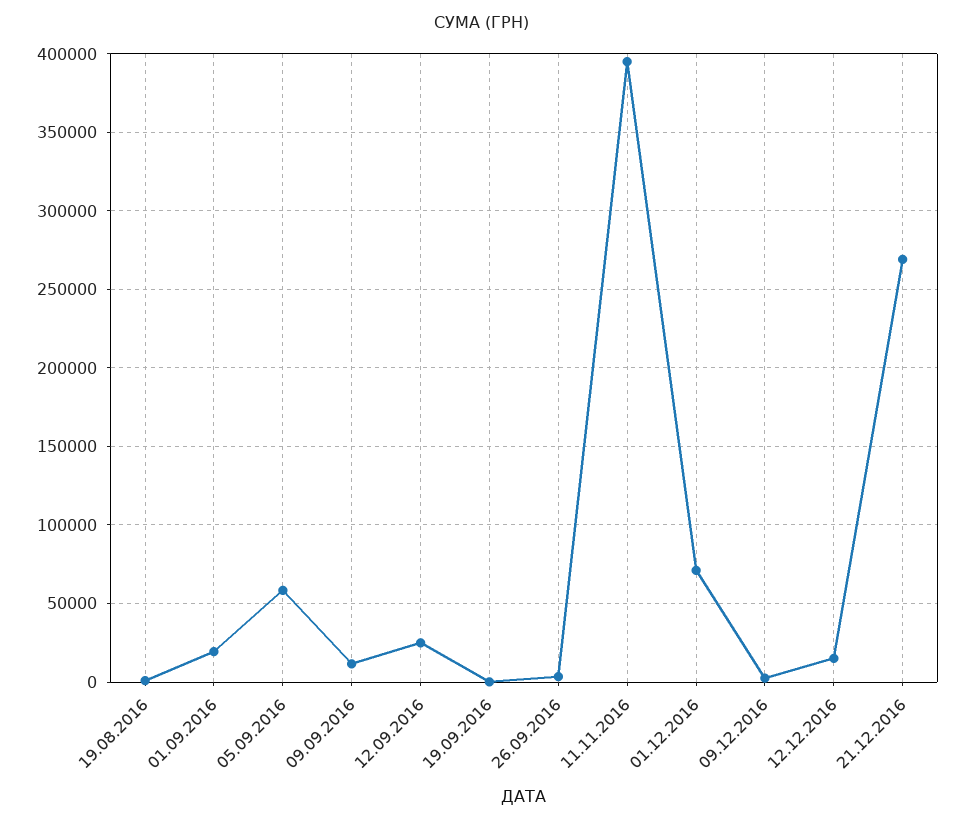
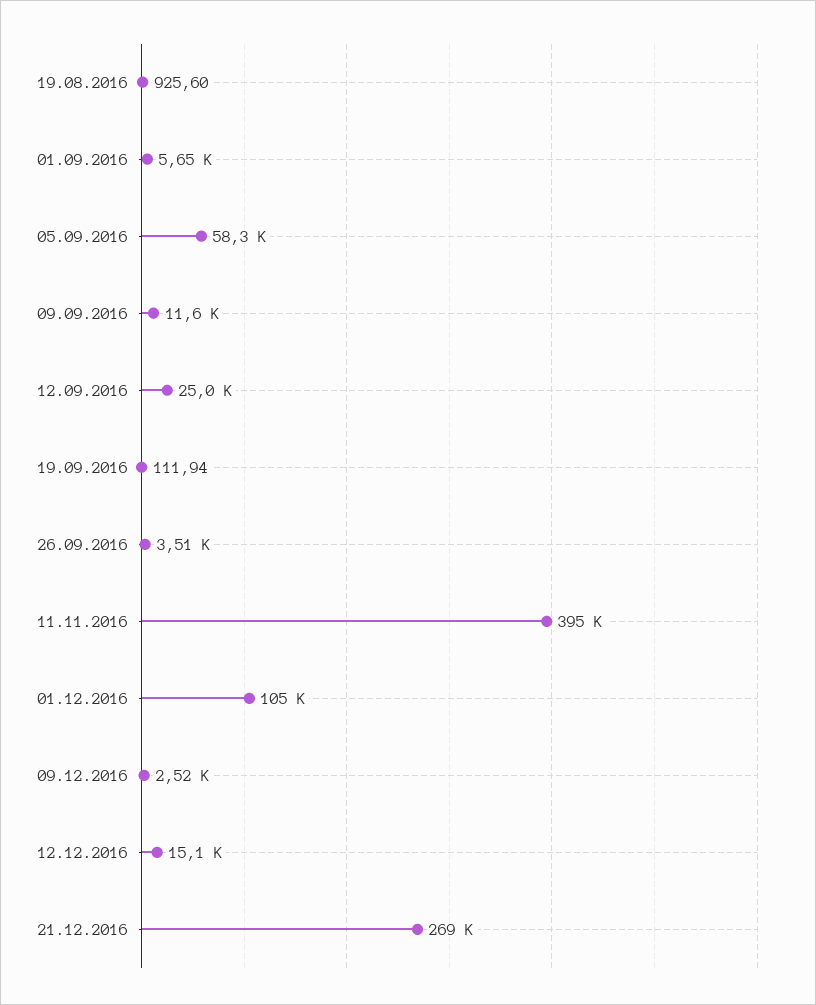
  {
    "19.08.2016": 925.6,
-   "01.09.2016": 20000,
+   "01.09.2016": 5650,
    "05.09.2016": 58300,
    "09.09.2016": 11600,
    "12.09.2016": 25000,
    "19.09.2016": 111.94,
    "26.09.2016": 3510,
    "11.11.2016": 395000,
-   "01.12.2016": 70000,
+   "01.12.2016": 105000,
    "09.12.2016": 2520,
    "12.12.2016": 15100,
    "21.12.2016": 269000
  }

